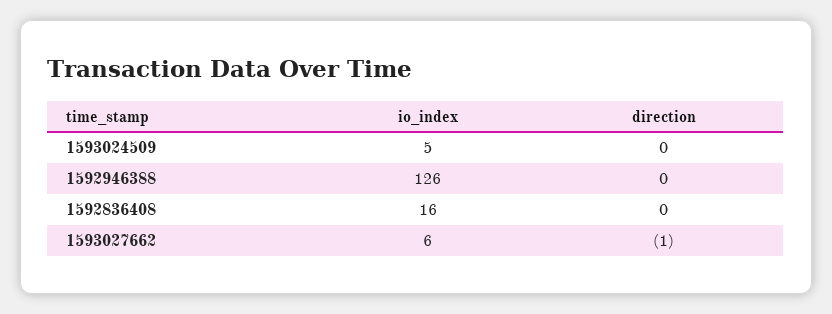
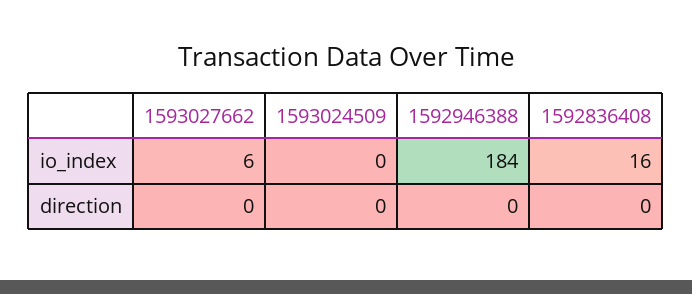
  {
    "io_index": {
-     "1593024509": 5,
+     "1593024509": 0,
-     "1592946388": 126,
+     "1592946388": 184,
      "1592836408": 16,
      "1593027662": 6
    },
    "direction": {
      "1593024509": 0,
      "1592946388": 0,
      "1592836408": 0,
-     "1593027662": -1
+     "1593027662": 0
    }
  }

